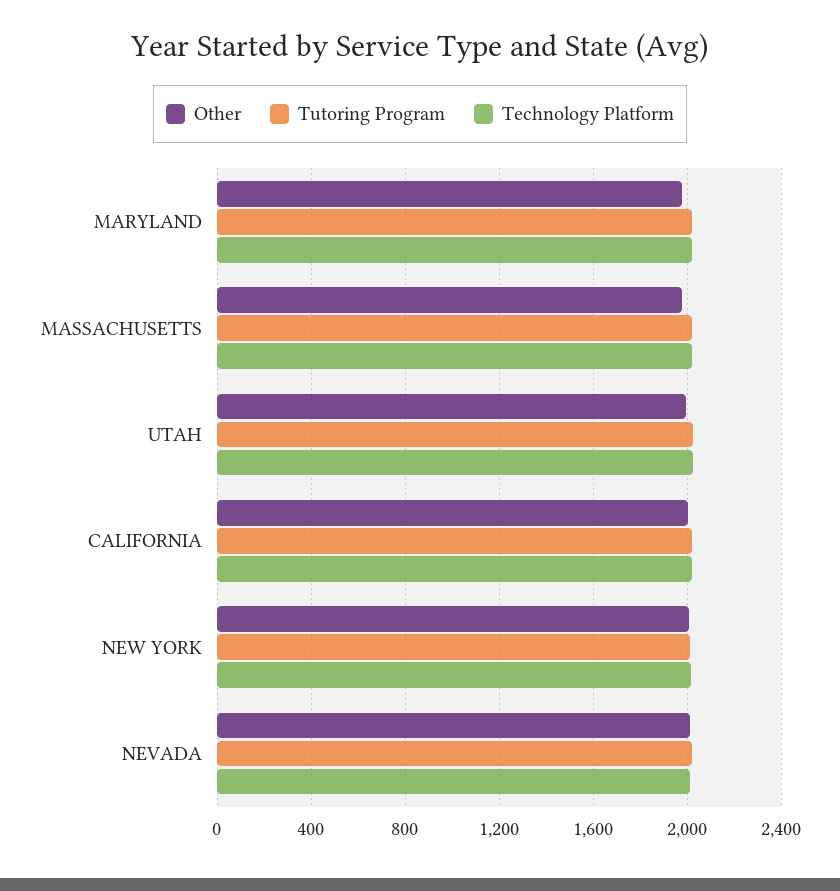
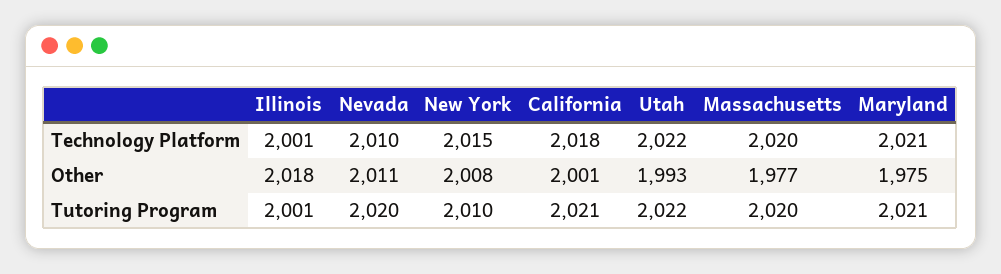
  {
    "Other": {
      "MARYLAND": 1975,
      "MASSACHUSETTS": 1977,
      "UTAH": 1993,
      "CALIFORNIA": 2001,
      "NEW YORK": 2008,
-     "NEVADA": 2011
+     "NEVADA": 2011,
+     "Illinois": 2018
    },
    "Tutoring Program": {
      "MARYLAND": 2021,
      "MASSACHUSETTS": 2020,
      "UTAH": 2022,
      "CALIFORNIA": 2021,
      "NEW YORK": 2010,
-     "NEVADA": 2020
+     "NEVADA": 2020,
+     "Illinois": 2001
    },
    "Technology Platform": {
      "MARYLAND": 2021,
      "MASSACHUSETTS": 2020,
      "UTAH": 2022,
      "CALIFORNIA": 2018,
      "NEW YORK": 2015,
-     "NEVADA": 2010
+     "NEVADA": 2010,
+     "Illinois": 2001
    }
  }

